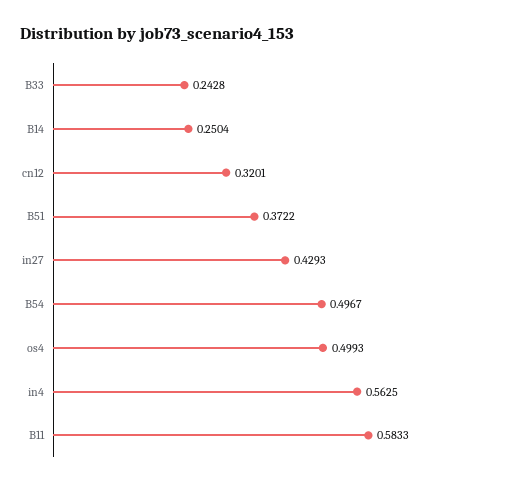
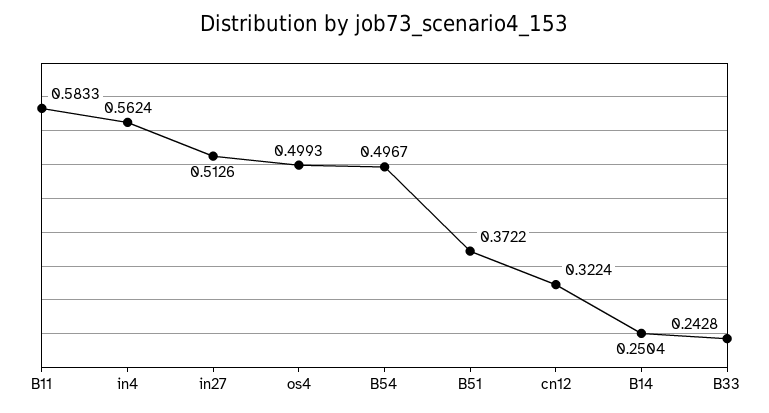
  {
    "B33": 0.2428,
    "B14": 0.2504,
-   "cn12": 0.3201,
+   "cn12": 0.3224,
    "B51": 0.3722,
-   "in27": 0.4293,
+   "in27": 0.5126,
    "B54": 0.4967,
    "os4": 0.4993,
-   "in4": 0.5625,
+   "in4": 0.5624,
    "B11": 0.5833
  }

